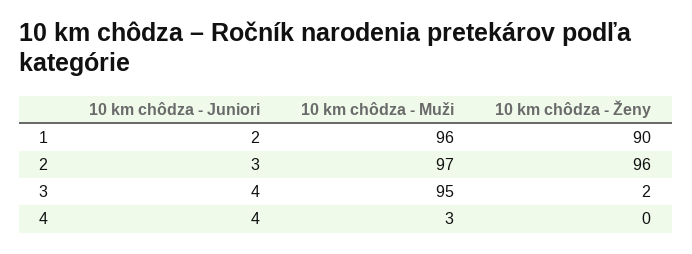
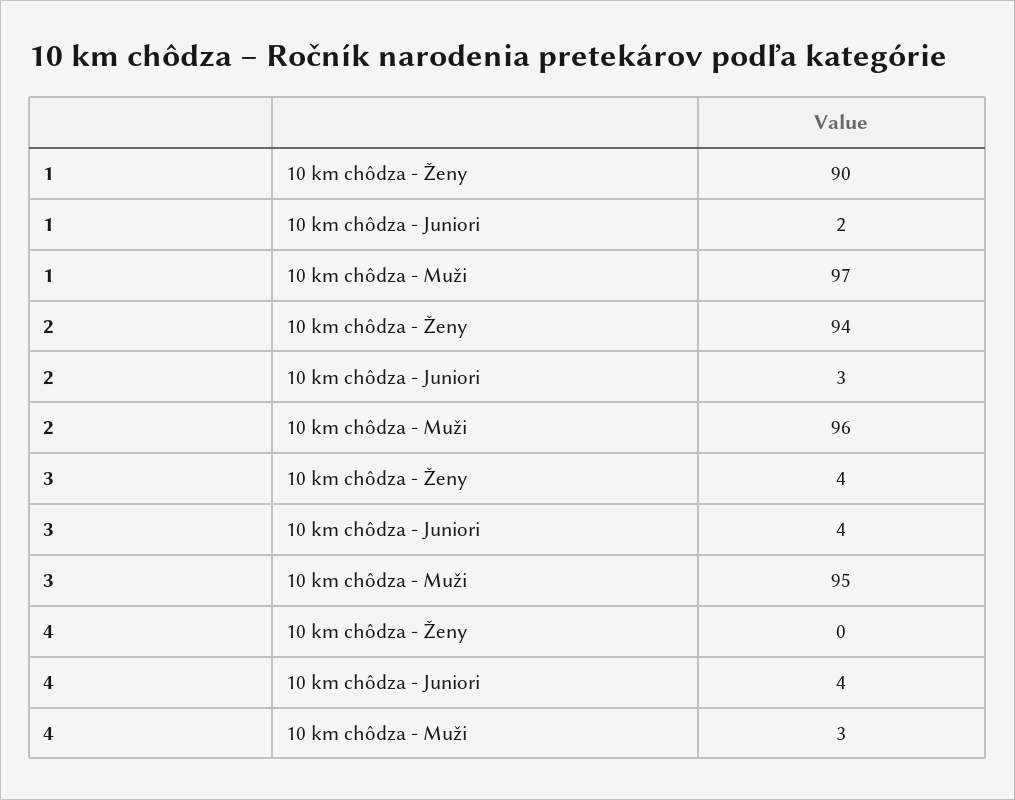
  {
    "10 km chôdza - Juniori": {
      "1": 2,
      "2": 3,
      "3": 4,
      "4": 4
    },
    "10 km chôdza - Muži": {
-     "1": 96,
+     "1": 97,
-     "2": 97,
+     "2": 96,
      "3": 95,
      "4": 3
    },
    "10 km chôdza - Ženy": {
      "1": 90,
-     "2": 96,
+     "2": 94,
-     "3": 2,
+     "3": 4,
      "4": 0
    }
  }

